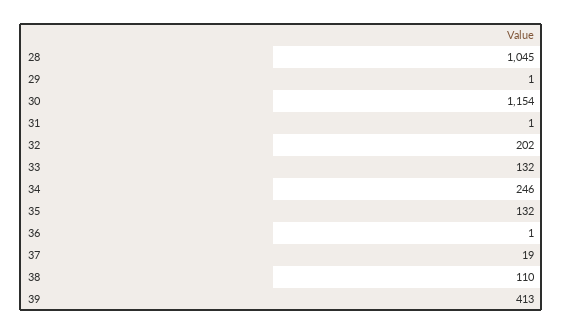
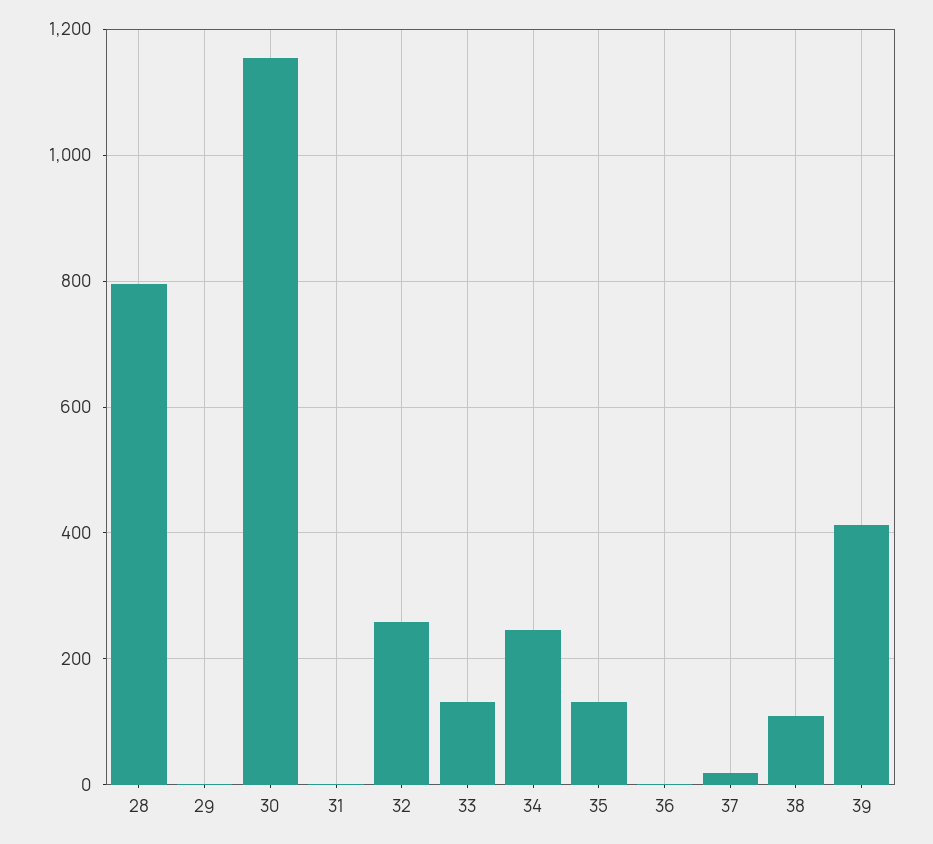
  {
-   "28": 1045,
+   "28": 800,
    "29": 1,
    "30": 1154,
    "31": 1,
-   "32": 202,
+   "32": 260,
    "33": 132,
    "34": 246,
    "35": 132,
    "36": 1,
    "37": 19,
    "38": 110,
    "39": 413
  }

